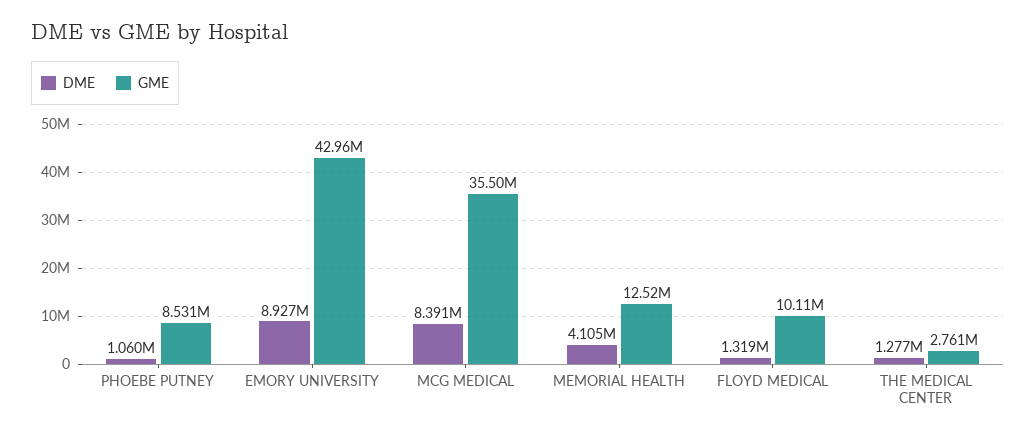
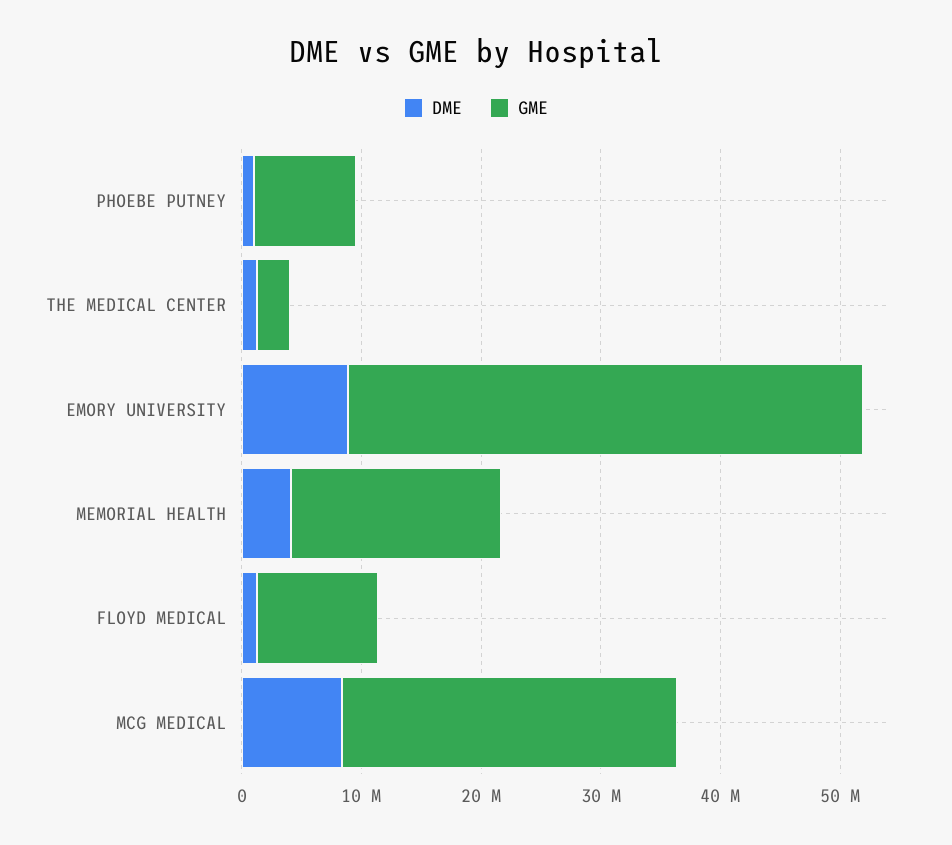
  {
    "DME": {
      "PHOEBE PUTNEY": 1060000,
      "EMORY UNIVERSITY": 8927000,
      "MCG MEDICAL": 8391000,
      "MEMORIAL HEALTH": 4105000,
      "FLOYD MEDICAL": 1319000,
      "THE MEDICAL CENTER": 1277000
    },
    "GME": {
      "PHOEBE PUTNEY": 8531000,
      "EMORY UNIVERSITY": 42960000,
-     "MCG MEDICAL": 35500000,
+     "MCG MEDICAL": 28000000,
-     "MEMORIAL HEALTH": 12520000,
+     "MEMORIAL HEALTH": 18000000,
      "FLOYD MEDICAL": 10110000,
      "THE MEDICAL CENTER": 2761000
    }
  }

